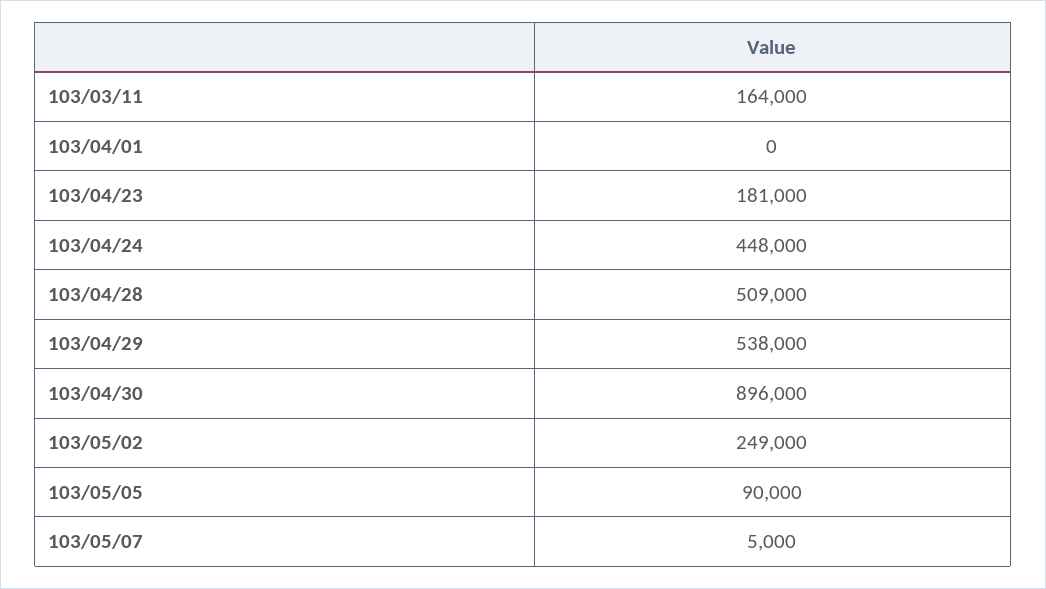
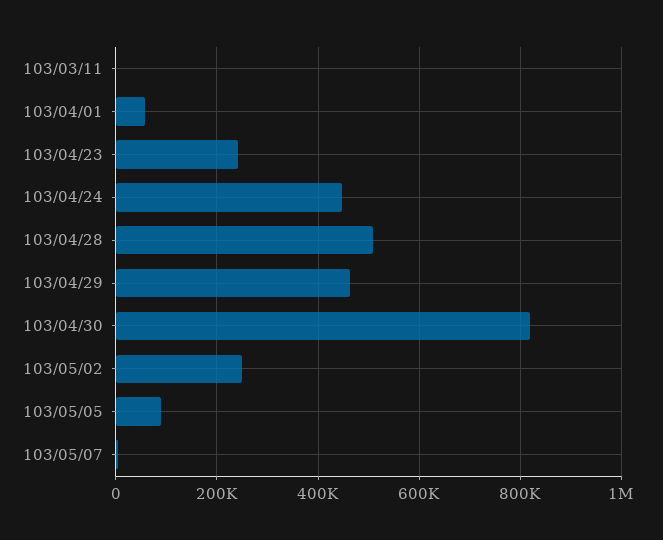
  {
-   "103/03/11": 164000,
+   "103/03/11": 0,
-   "103/04/01": 0,
+   "103/04/01": 60000,
-   "103/04/23": 181000,
+   "103/04/23": 240000,
    "103/04/24": 448000,
    "103/04/28": 509000,
-   "103/04/29": 538000,
+   "103/04/29": 460000,
-   "103/04/30": 896000,
+   "103/04/30": 820000,
    "103/05/02": 249000,
    "103/05/05": 90000,
    "103/05/07": 5000
  }

